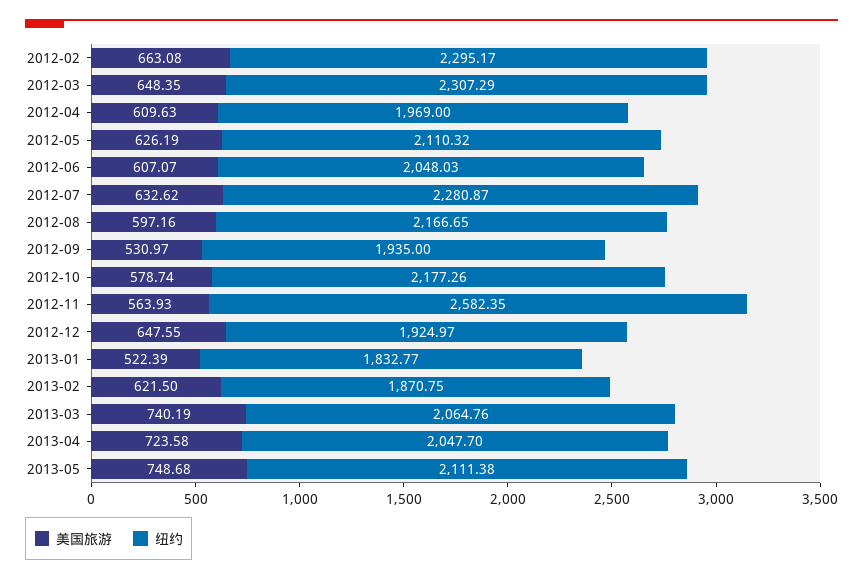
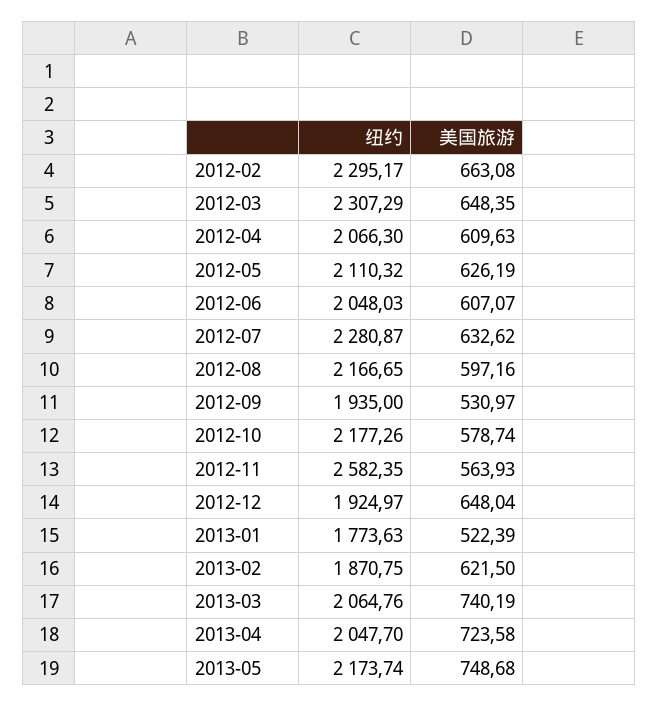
  {
    "美国旅游": {
      "2012-02": 663.08,
      "2012-03": 648.35,
      "2012-04": 609.63,
      "2012-05": 626.19,
      "2012-06": 607.07,
      "2012-07": 632.62,
      "2012-08": 597.16,
      "2012-09": 530.97,
      "2012-10": 578.74,
      "2012-11": 563.93,
-     "2012-12": 647.55,
+     "2012-12": 648.04,
      "2013-01": 522.39,
      "2013-02": 621.5,
      "2013-03": 740.19,
      "2013-04": 723.58,
      "2013-05": 748.68
    },
    "纽约": {
      "2012-02": 2295.17,
      "2012-03": 2307.29,
-     "2012-04": 1969,
+     "2012-04": 2066.3,
      "2012-05": 2110.32,
      "2012-06": 2048.03,
      "2012-07": 2280.87,
      "2012-08": 2166.65,
      "2012-09": 1935,
      "2012-10": 2177.26,
      "2012-11": 2582.35,
      "2012-12": 1924.97,
-     "2013-01": 1832.77,
+     "2013-01": 1773.63,
      "2013-02": 1870.75,
      "2013-03": 2064.76,
      "2013-04": 2047.7,
-     "2013-05": 2111.38
+     "2013-05": 2173.74
    }
  }

